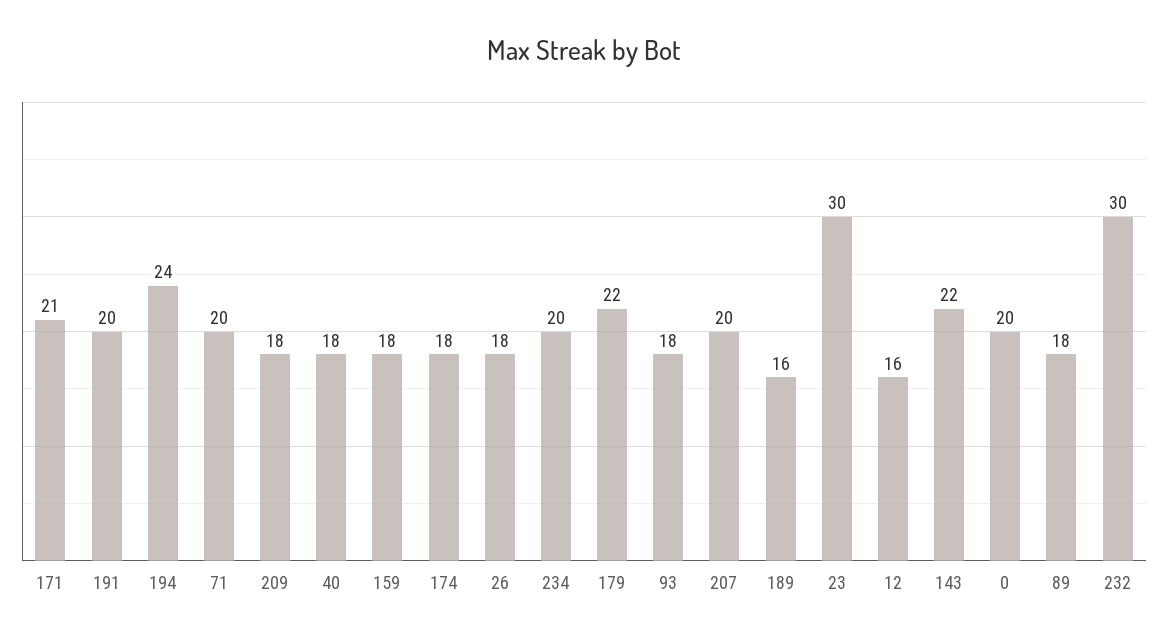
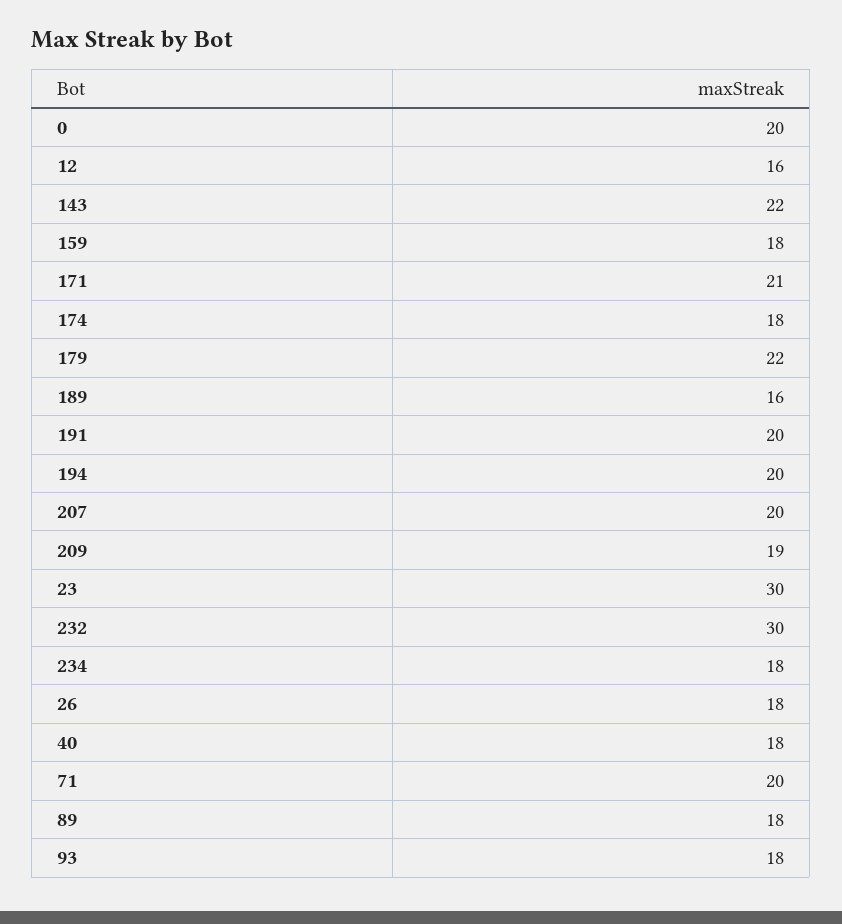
  {
    "171": 21,
    "191": 20,
-   "194": 24,
+   "194": 20,
    "71": 20,
-   "209": 18,
+   "209": 19,
    "40": 18,
    "159": 18,
    "174": 18,
    "26": 18,
-   "234": 20,
+   "234": 18,
    "179": 22,
    "93": 18,
    "207": 20,
    "189": 16,
    "23": 30,
    "12": 16,
    "143": 22,
    "0": 20,
    "89": 18,
    "232": 30
  }

